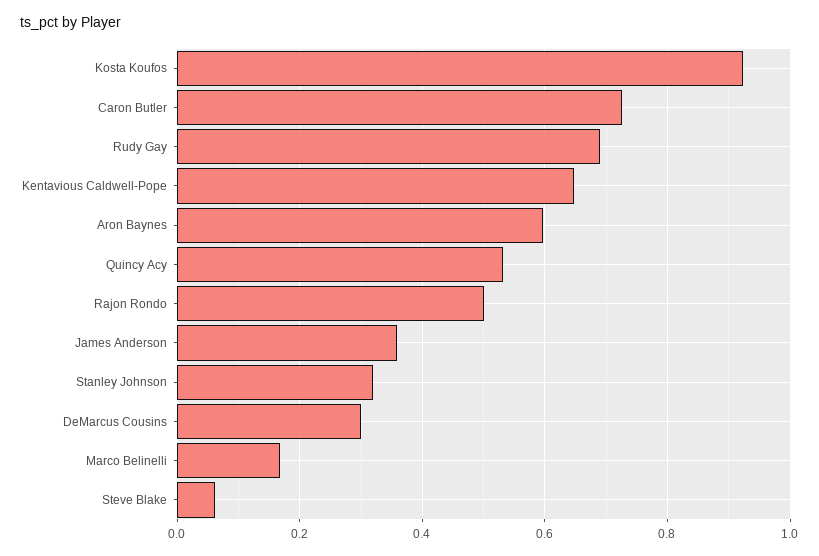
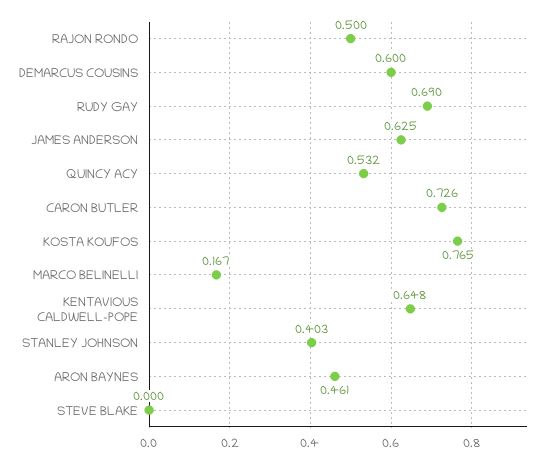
  {
-   "Kosta Koufos": 0.92,
+   "Kosta Koufos": 0.765,
    "Caron Butler": 0.726,
    "Rudy Gay": 0.69,
    "Kentavious Caldwell-Pope": 0.648,
-   "Aron Baynes": 0.6,
+   "Aron Baynes": 0.461,
    "Quincy Acy": 0.532,
    "Rajon Rondo": 0.5,
-   "James Anderson": 0.36,
+   "James Anderson": 0.625,
-   "Stanley Johnson": 0.32,
+   "Stanley Johnson": 0.403,
-   "DeMarcus Cousins": 0.3,
+   "DeMarcus Cousins": 0.6,
    "Marco Belinelli": 0.167,
-   "Steve Blake": 0.06
+   "Steve Blake": 0
  }

